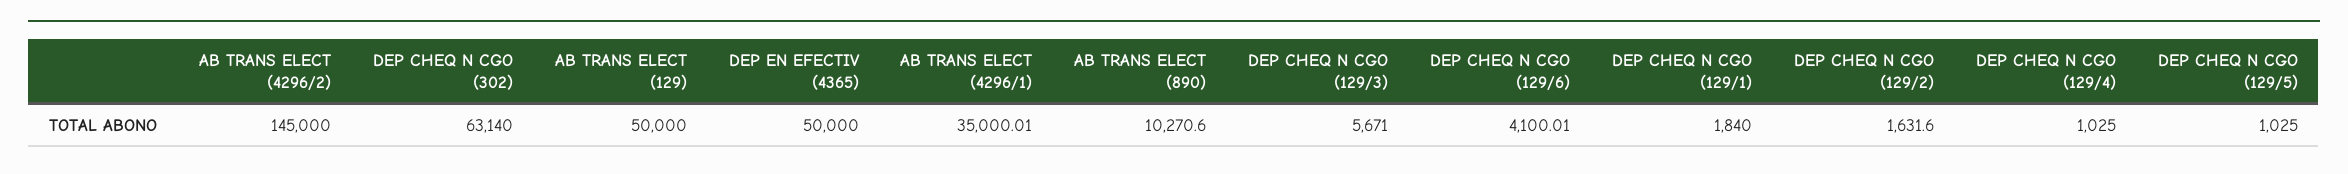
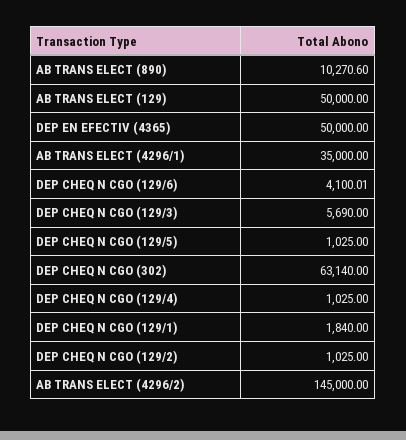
  {
    "AB TRANS ELECT (4296/2)": 145000,
    "DEP CHEQ N CGO (302)": 63140,
    "AB TRANS ELECT (129)": 50000,
    "DEP EN EFECTIV (4365)": 50000,
-   "AB TRANS ELECT (4296/1)": 35000.01,
+   "AB TRANS ELECT (4296/1)": 35000,
    "AB TRANS ELECT (890)": 10270.6,
-   "DEP CHEQ N CGO (129/3)": 5671,
+   "DEP CHEQ N CGO (129/3)": 5690,
    "DEP CHEQ N CGO (129/6)": 4100.01,
    "DEP CHEQ N CGO (129/1)": 1840,
-   "DEP CHEQ N CGO (129/2)": 1631.6,
+   "DEP CHEQ N CGO (129/2)": 1025,
    "DEP CHEQ N CGO (129/4)": 1025,
    "DEP CHEQ N CGO (129/5)": 1025
  }

